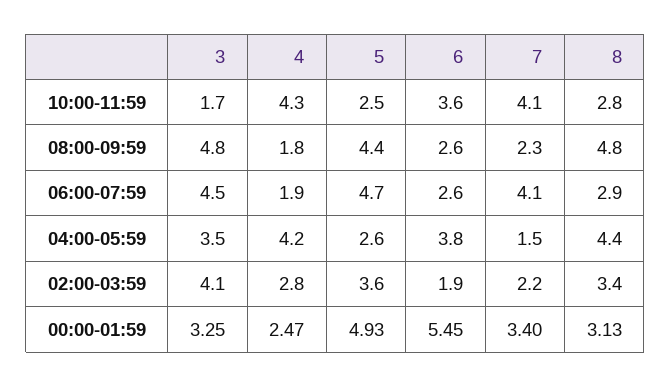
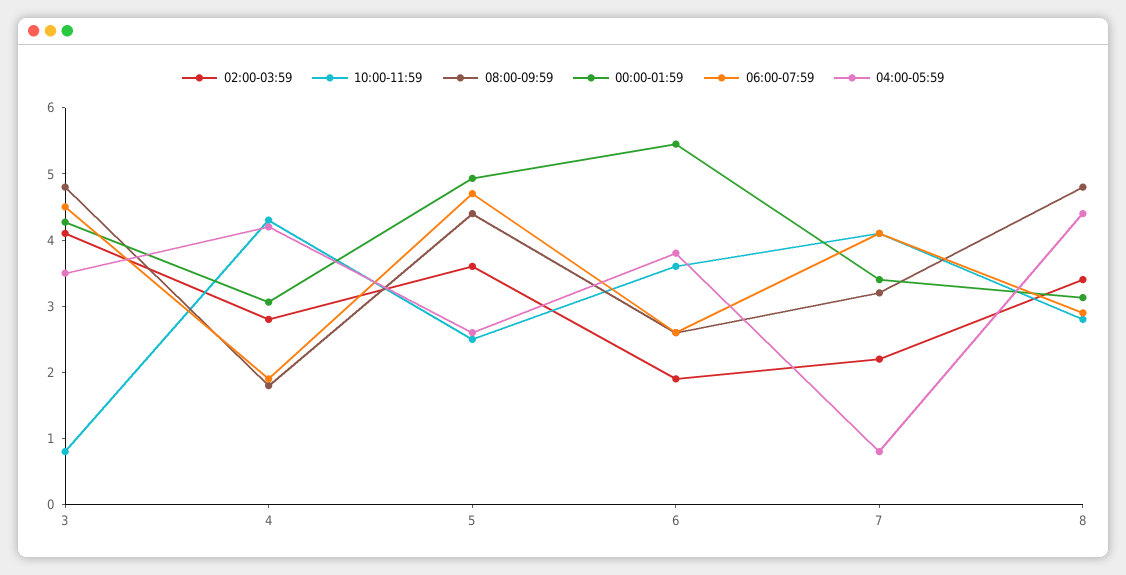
  {
    "10:00-11:59": {
-     "3": 1.7,
+     "3": 0.8,
      "4": 4.3,
      "5": 2.5,
      "6": 3.6,
      "7": 4.1,
      "8": 2.8
    },
    "08:00-09:59": {
      "3": 4.8,
      "4": 1.8,
      "5": 4.4,
      "6": 2.6,
-     "7": 2.3,
+     "7": 3.2,
      "8": 4.8
    },
    "06:00-07:59": {
      "3": 4.5,
      "4": 1.9,
      "5": 4.7,
      "6": 2.6,
      "7": 4.1,
      "8": 2.9
    },
    "04:00-05:59": {
      "3": 3.5,
      "4": 4.2,
      "5": 2.6,
      "6": 3.8,
-     "7": 1.5,
+     "7": 0.8,
      "8": 4.4
    },
    "02:00-03:59": {
      "3": 4.1,
      "4": 2.8,
      "5": 3.6,
      "6": 1.9,
      "7": 2.2,
      "8": 3.4
    },
    "00:00-01:59": {
-     "3": 3.25,
+     "3": 4.2,
-     "4": 2.47,
+     "4": 3,
      "5": 4.93,
      "6": 5.45,
      "7": 3.4,
      "8": 3.13
    }
  }

